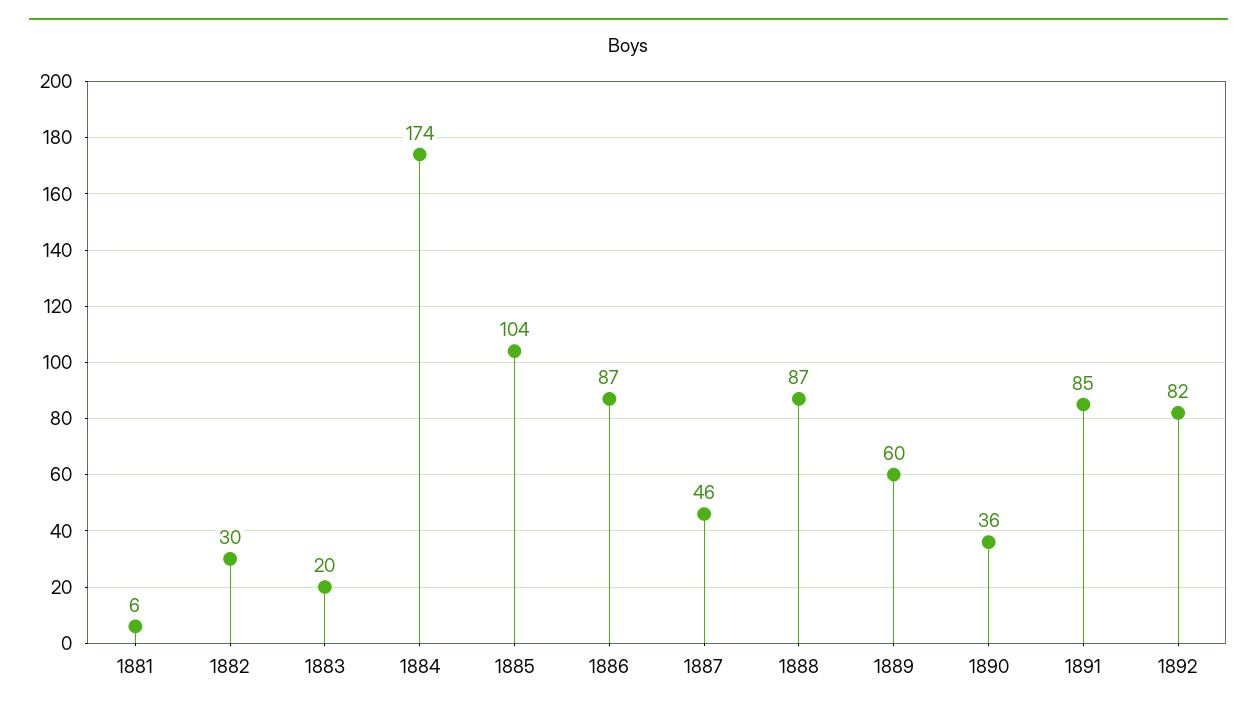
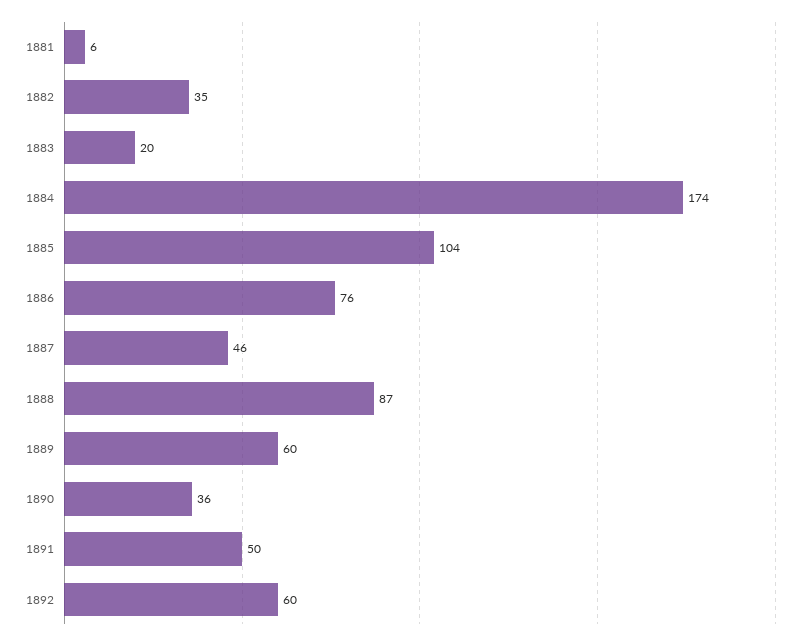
  {
    "1881": 6,
-   "1882": 30,
+   "1882": 35,
    "1883": 20,
    "1884": 174,
    "1885": 104,
-   "1886": 87,
+   "1886": 76,
    "1887": 46,
    "1888": 87,
    "1889": 60,
    "1890": 36,
-   "1891": 85,
+   "1891": 50,
-   "1892": 82
+   "1892": 60
  }

